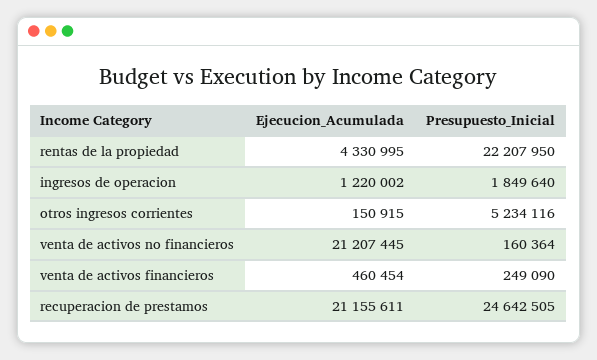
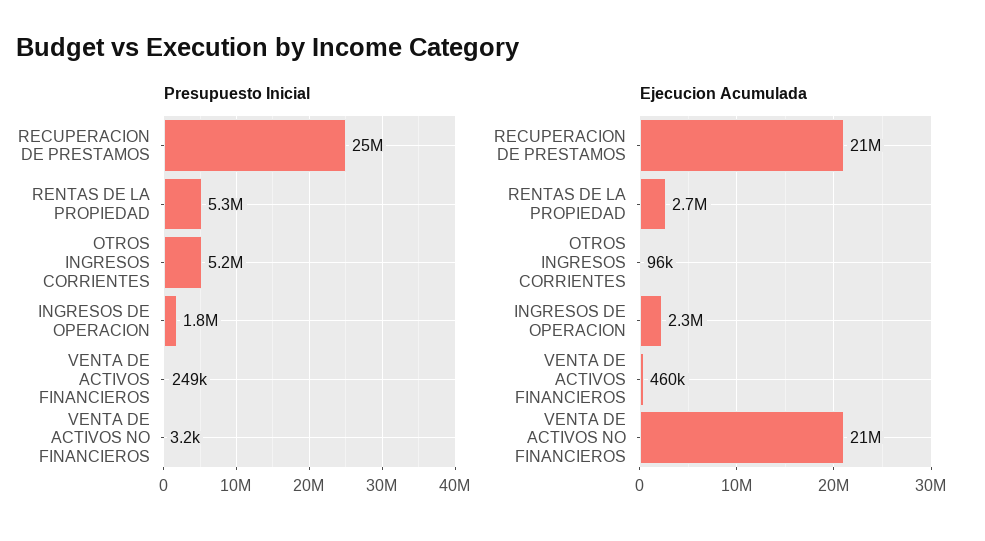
  {
    "Ejecucion_Acumulada": {
-     "rentas de la propiedad": 4330995,
+     "rentas de la propiedad": 2700000,
-     "ingresos de operacion": 1220002,
+     "ingresos de operacion": 2300000,
-     "otros ingresos corrientes": 150915,
+     "otros ingresos corrientes": 96000,
      "venta de activos no financieros": 21207445,
      "venta de activos financieros": 460454,
      "recuperacion de prestamos": 21155611
    },
    "Presupuesto_Inicial": {
-     "rentas de la propiedad": 22207950,
+     "rentas de la propiedad": 5300000,
      "ingresos de operacion": 1849640,
      "otros ingresos corrientes": 5234116,
-     "venta de activos no financieros": 160364,
+     "venta de activos no financieros": 3200,
      "venta de activos financieros": 249090,
      "recuperacion de prestamos": 24642505
    }
  }

